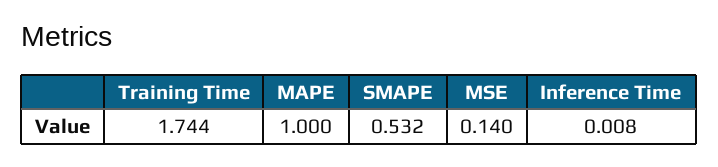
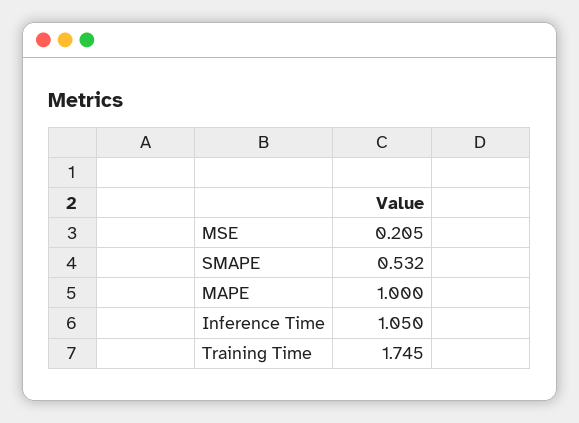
  {
-   "Training Time": 1.744,
+   "Training Time": 1.745,
    "MAPE": 1,
    "SMAPE": 0.532,
-   "MSE": 0.14,
+   "MSE": 0.205,
-   "Inference Time": 0.008
+   "Inference Time": 1.05
  }

